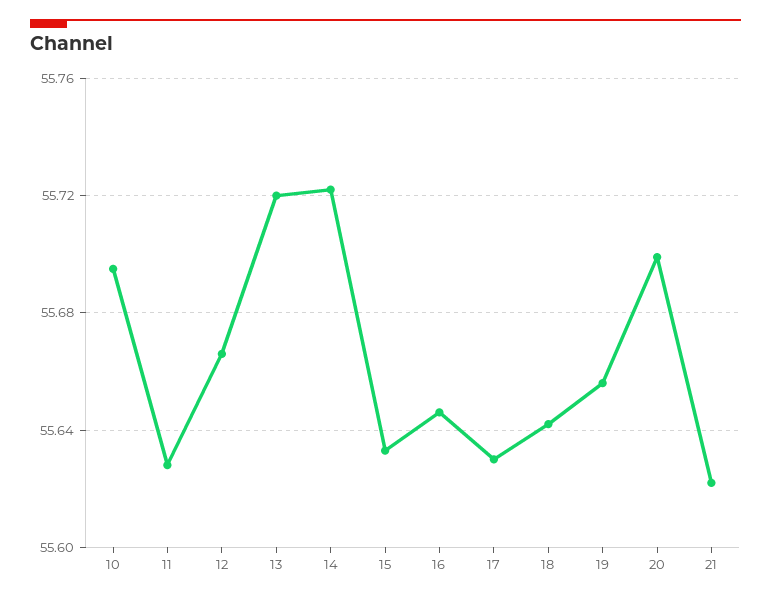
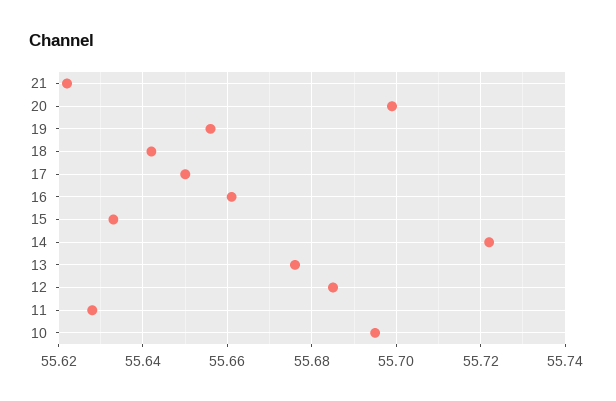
  {
    "10": 55.695,
    "11": 55.63,
-   "12": 55.665,
+   "12": 55.685,
-   "13": 55.72,
+   "13": 55.675,
    "14": 55.72,
    "15": 55.635,
-   "16": 55.645,
+   "16": 55.66,
-   "17": 55.63,
+   "17": 55.65,
    "18": 55.64,
    "19": 55.655,
    "20": 55.7,
    "21": 55.62
  }

